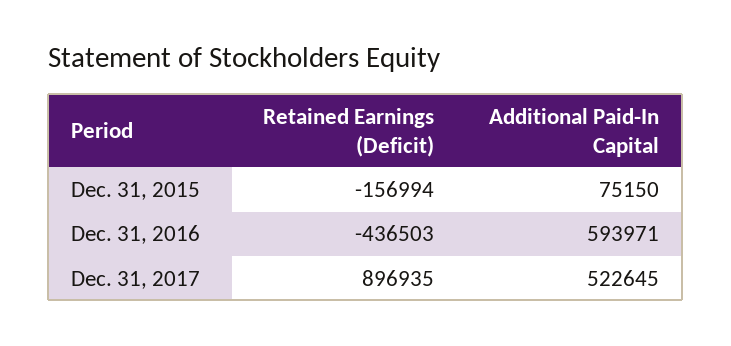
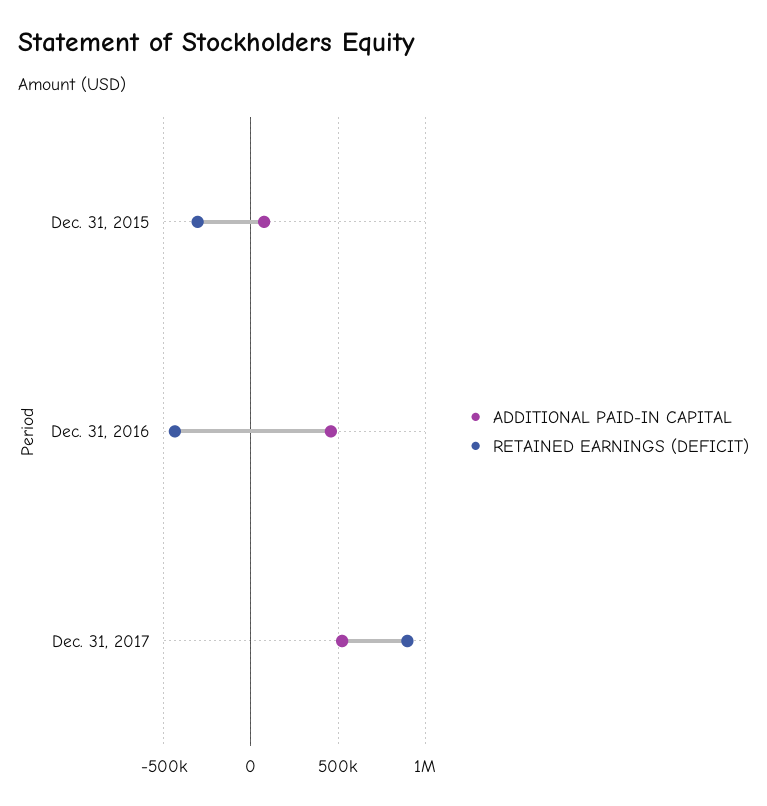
  {
    "Retained Earnings (Deficit)": {
-     "Dec. 31, 2015": -156994,
+     "Dec. 31, 2015": -300000,
      "Dec. 31, 2016": -436503,
      "Dec. 31, 2017": 896935
    },
    "Additional Paid-In Capital": {
      "Dec. 31, 2015": 75150,
-     "Dec. 31, 2016": 593971,
+     "Dec. 31, 2016": 450000,
      "Dec. 31, 2017": 522645
    }
  }

